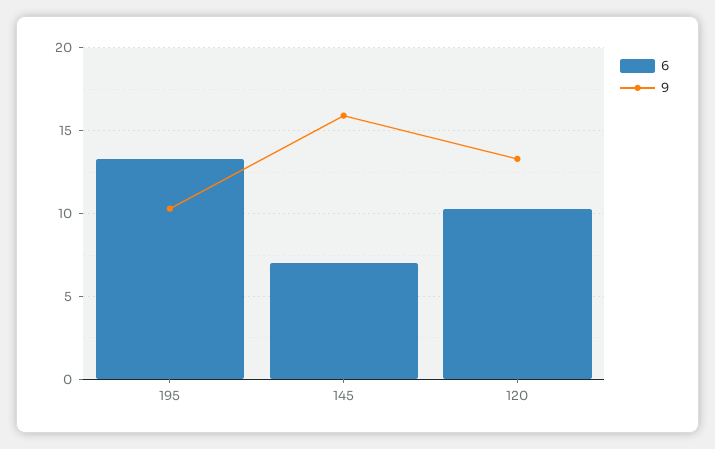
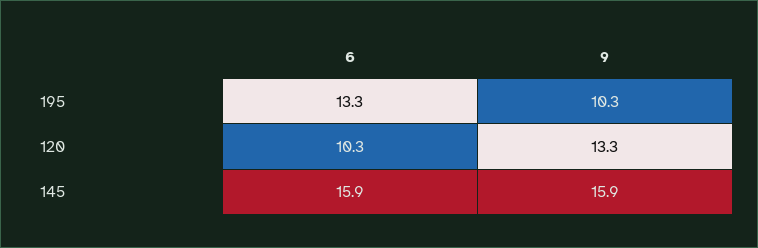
  {
    "6": {
      "195": 13.3,
-     "145": 7,
+     "145": 15.9,
      "120": 10.3
    },
    "9": {
      "195": 10.3,
      "145": 15.9,
      "120": 13.3
    }
  }

